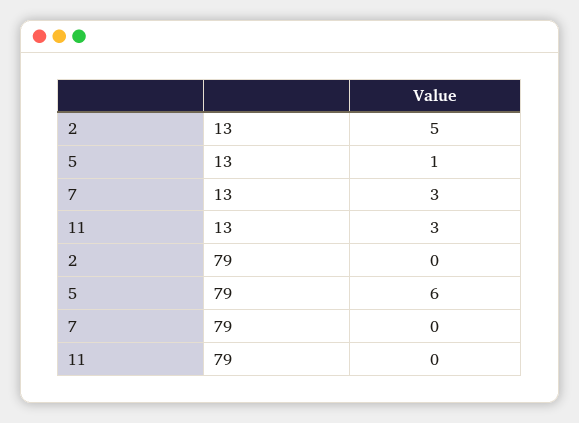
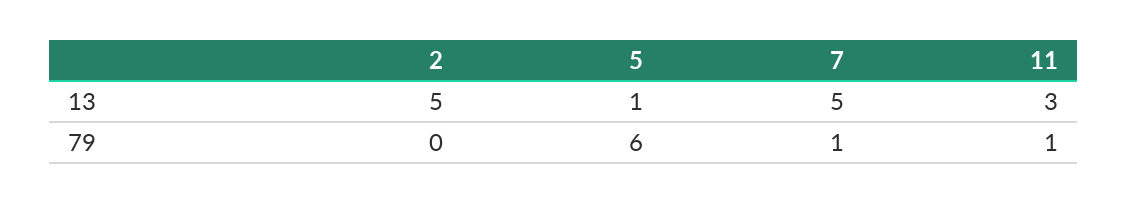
  {
    "2": {
      "13": 5,
      "79": 0
    },
    "5": {
      "13": 1,
      "79": 6
    },
    "7": {
-     "13": 3,
+     "13": 5,
-     "79": 0
+     "79": 1
    },
    "11": {
      "13": 3,
-     "79": 0
+     "79": 1
    }
  }

